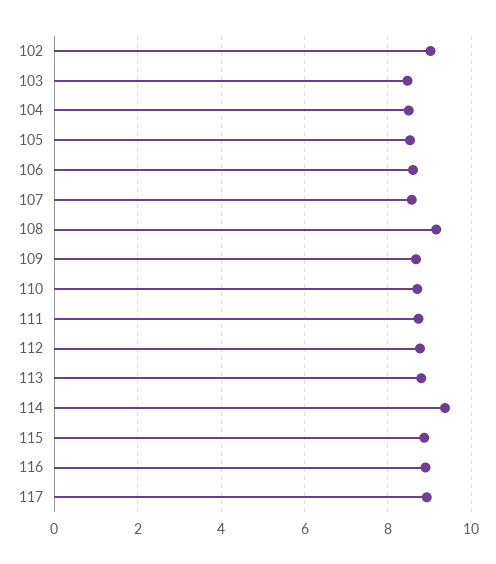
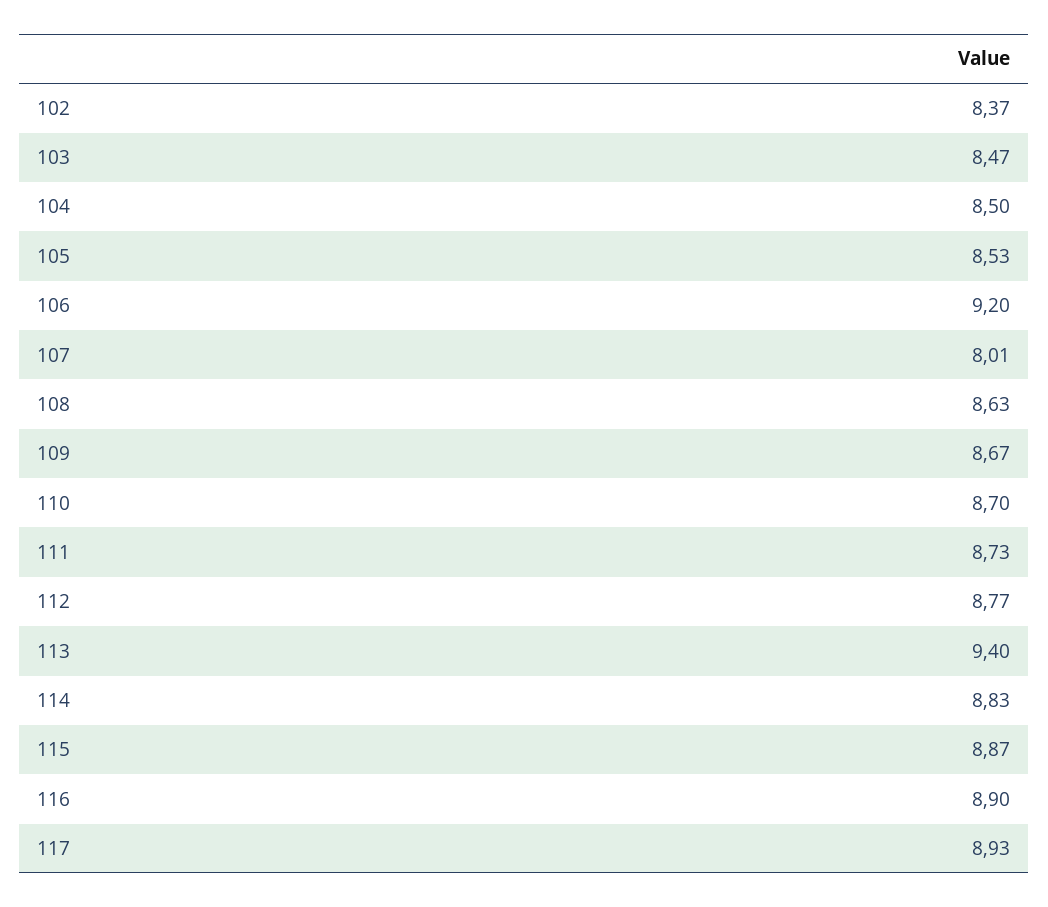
  {
-   "102": 9,
+   "102": 8.37,
    "103": 8.47,
    "104": 8.5,
    "105": 8.53,
-   "106": 8.6,
+   "106": 9.2,
-   "107": 8.6,
+   "107": 8.01,
-   "108": 9.2,
+   "108": 8.63,
    "109": 8.67,
    "110": 8.7,
    "111": 8.73,
    "112": 8.77,
-   "113": 8.8,
+   "113": 9.4,
-   "114": 9.4,
+   "114": 8.83,
    "115": 8.87,
    "116": 8.9,
    "117": 8.93
  }

